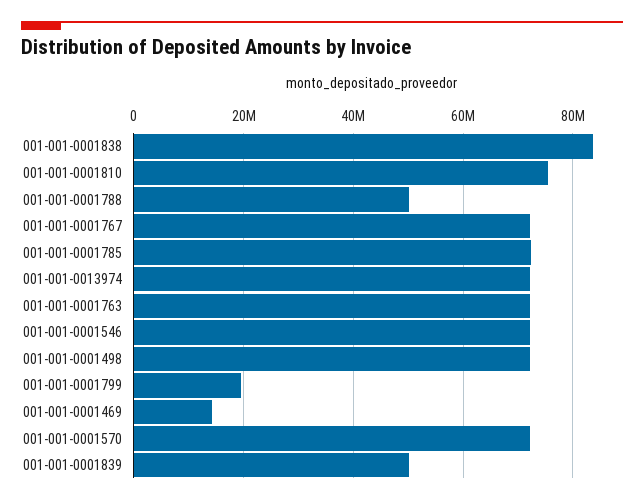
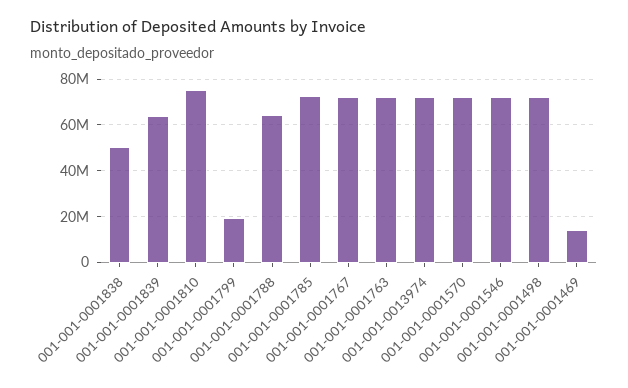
  {
-   "001-001-0001838": 84000000,
+   "001-001-0001838": 50000000,
    "001-001-0001810": 76000000,
-   "001-001-0001788": 50000000,
+   "001-001-0001788": 65000000,
    "001-001-0001767": 72000000,
    "001-001-0001785": 72000000,
    "001-001-0013974": 72000000,
    "001-001-0001763": 72000000,
    "001-001-0001546": 72000000,
    "001-001-0001498": 72000000,
    "001-001-0001799": 20000000,
    "001-001-0001469": 14000000,
    "001-001-0001570": 72000000,
-   "001-001-0001839": 50000000
+   "001-001-0001839": 65000000
  }

